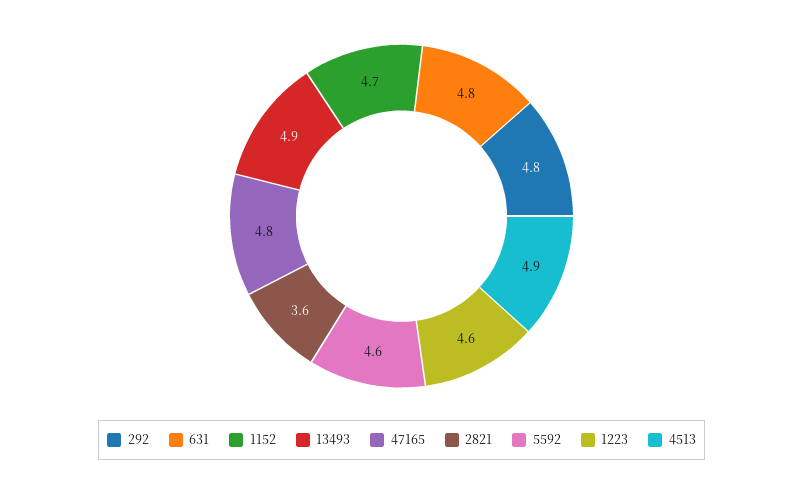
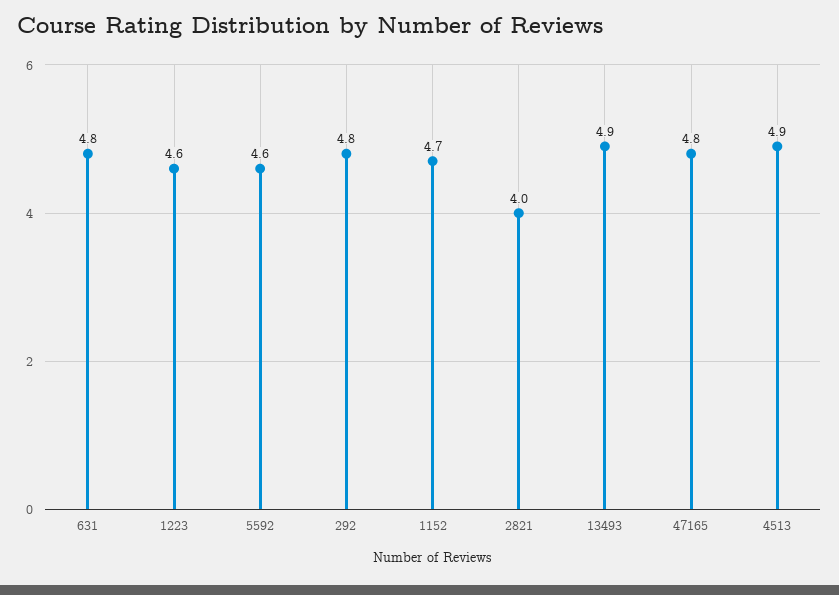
  {
    "292": 4.8,
    "631": 4.8,
    "1152": 4.7,
    "13493": 4.9,
    "47165": 4.8,
-   "2821": 3.6,
+   "2821": 4,
    "5592": 4.6,
    "1223": 4.6,
    "4513": 4.9
  }

